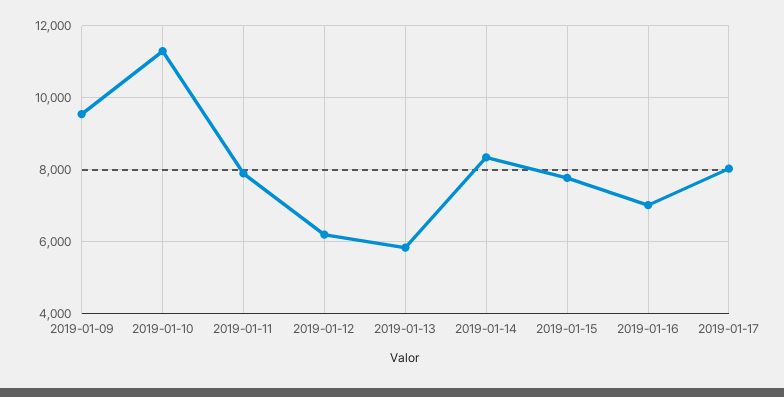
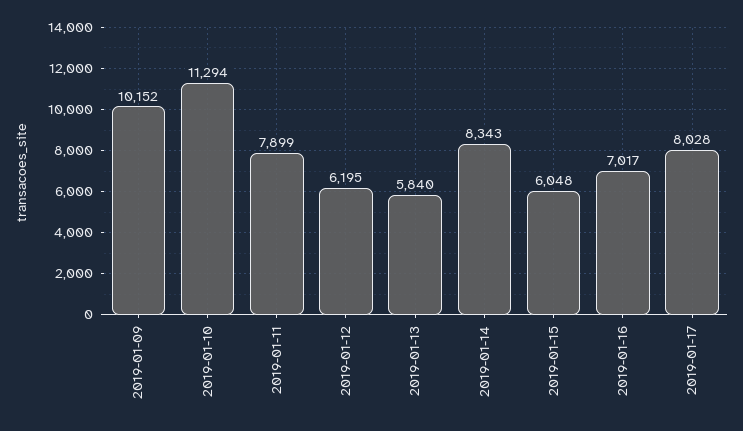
  {
-   "2019-01-09": 9600,
+   "2019-01-09": 10152,
    "2019-01-10": 11294,
    "2019-01-11": 7899,
    "2019-01-12": 6195,
    "2019-01-13": 5840,
    "2019-01-14": 8343,
-   "2019-01-15": 7800,
+   "2019-01-15": 6048,
    "2019-01-16": 7017,
    "2019-01-17": 8028
  }

